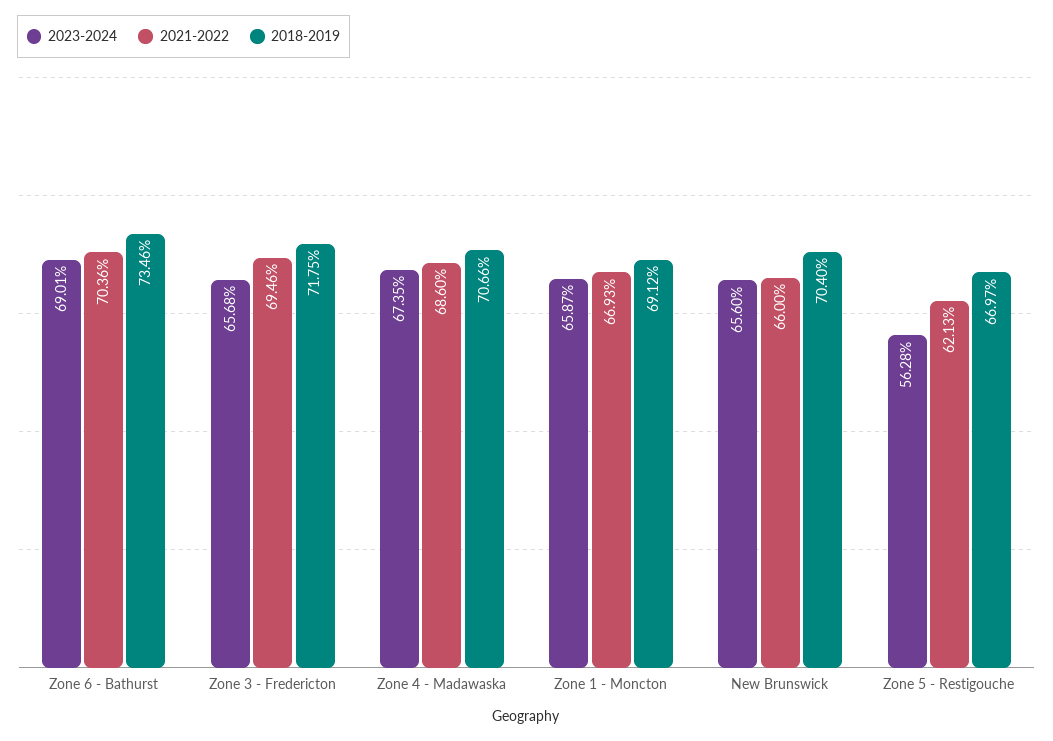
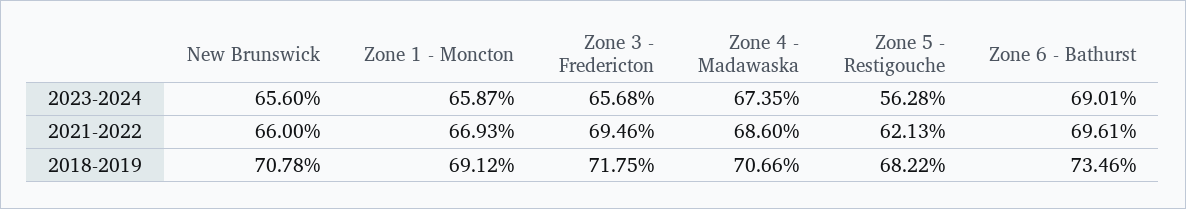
  {
    "2023-2024": {
      "Zone 6 - Bathurst": 69.01,
      "Zone 3 - Fredericton": 65.68,
      "Zone 4 - Madawaska": 67.35,
      "Zone 1 - Moncton": 65.87,
      "New Brunswick": 65.6,
      "Zone 5 - Restigouche": 56.28
    },
    "2021-2022": {
-     "Zone 6 - Bathurst": 70.36,
+     "Zone 6 - Bathurst": 69.61,
      "Zone 3 - Fredericton": 69.46,
      "Zone 4 - Madawaska": 68.6,
      "Zone 1 - Moncton": 66.93,
      "New Brunswick": 66,
      "Zone 5 - Restigouche": 62.13
    },
    "2018-2019": {
      "Zone 6 - Bathurst": 73.46,
      "Zone 3 - Fredericton": 71.75,
      "Zone 4 - Madawaska": 70.66,
      "Zone 1 - Moncton": 69.12,
-     "New Brunswick": 70.4,
+     "New Brunswick": 70.78,
-     "Zone 5 - Restigouche": 66.97
+     "Zone 5 - Restigouche": 68.22
    }
  }

